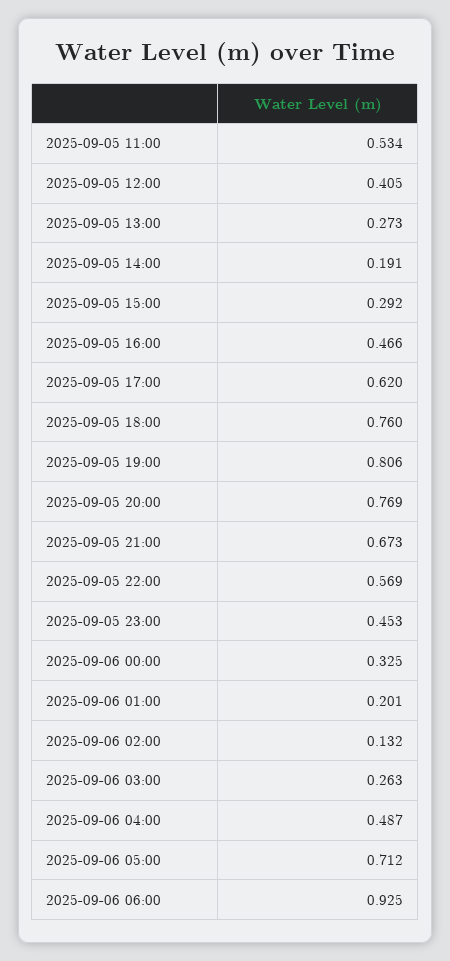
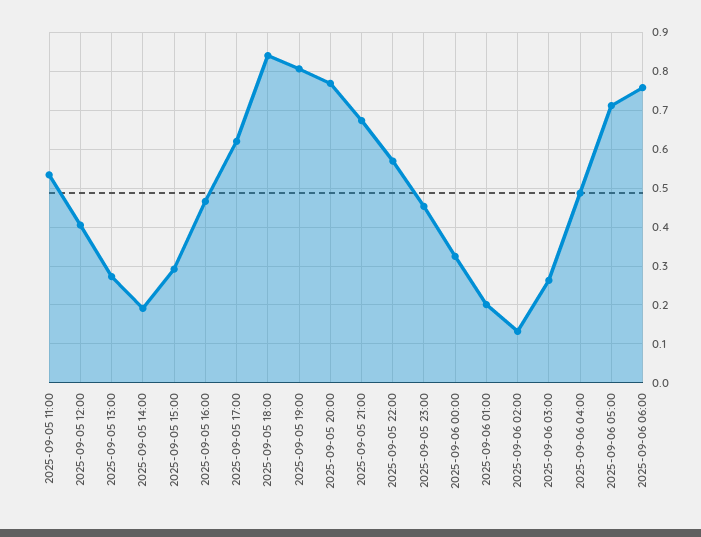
  {
    "2025-09-05 11:00": 0.534,
    "2025-09-05 12:00": 0.405,
    "2025-09-05 13:00": 0.273,
    "2025-09-05 14:00": 0.191,
    "2025-09-05 15:00": 0.292,
    "2025-09-05 16:00": 0.466,
    "2025-09-05 17:00": 0.62,
-   "2025-09-05 18:00": 0.76,
+   "2025-09-05 18:00": 0.84,
    "2025-09-05 19:00": 0.806,
    "2025-09-05 20:00": 0.769,
    "2025-09-05 21:00": 0.673,
    "2025-09-05 22:00": 0.569,
    "2025-09-05 23:00": 0.453,
    "2025-09-06 00:00": 0.325,
    "2025-09-06 01:00": 0.201,
    "2025-09-06 02:00": 0.132,
    "2025-09-06 03:00": 0.263,
    "2025-09-06 04:00": 0.487,
    "2025-09-06 05:00": 0.712,
-   "2025-09-06 06:00": 0.925
+   "2025-09-06 06:00": 0.76
  }

